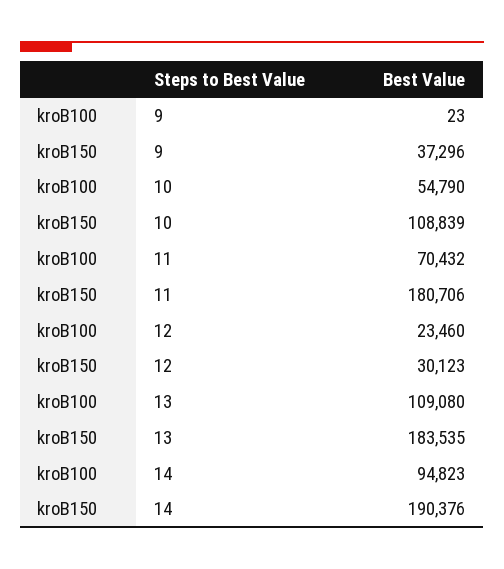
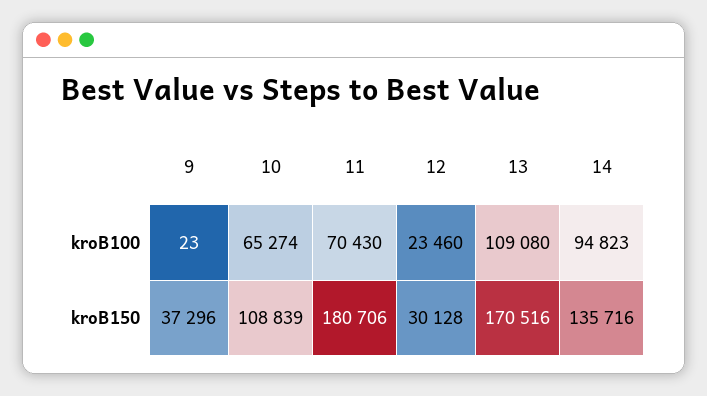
  {
    "kroB100": {
      "9": 23,
-     "10": 54790,
+     "10": 65274,
-     "11": 70432,
+     "11": 70430,
      "12": 23460,
      "13": 109080,
      "14": 94823
    },
    "kroB150": {
      "9": 37296,
      "10": 108839,
      "11": 180706,
-     "12": 30123,
+     "12": 30128,
-     "13": 183535,
+     "13": 170516,
-     "14": 190376
+     "14": 135716
    }
  }

